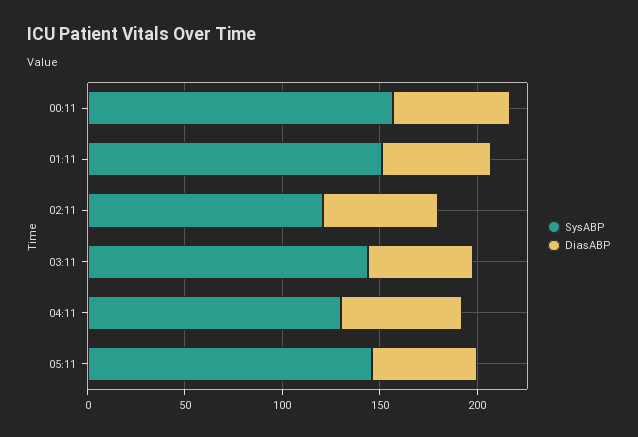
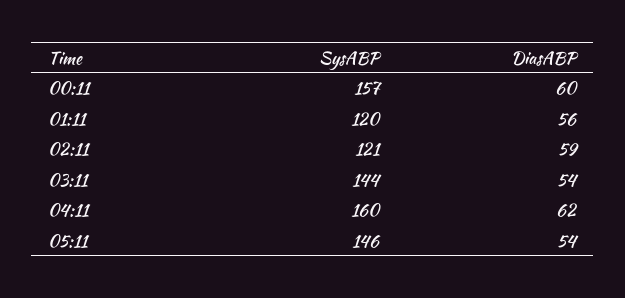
  {
    "SysABP": {
      "00:11": 157,
-     "01:11": 150,
+     "01:11": 120,
      "02:11": 121,
      "03:11": 144,
-     "04:11": 130,
+     "04:11": 160,
      "05:11": 146
    },
    "DiasABP": {
      "00:11": 60,
      "01:11": 56,
      "02:11": 59,
      "03:11": 54,
      "04:11": 62,
      "05:11": 54
    }
  }

